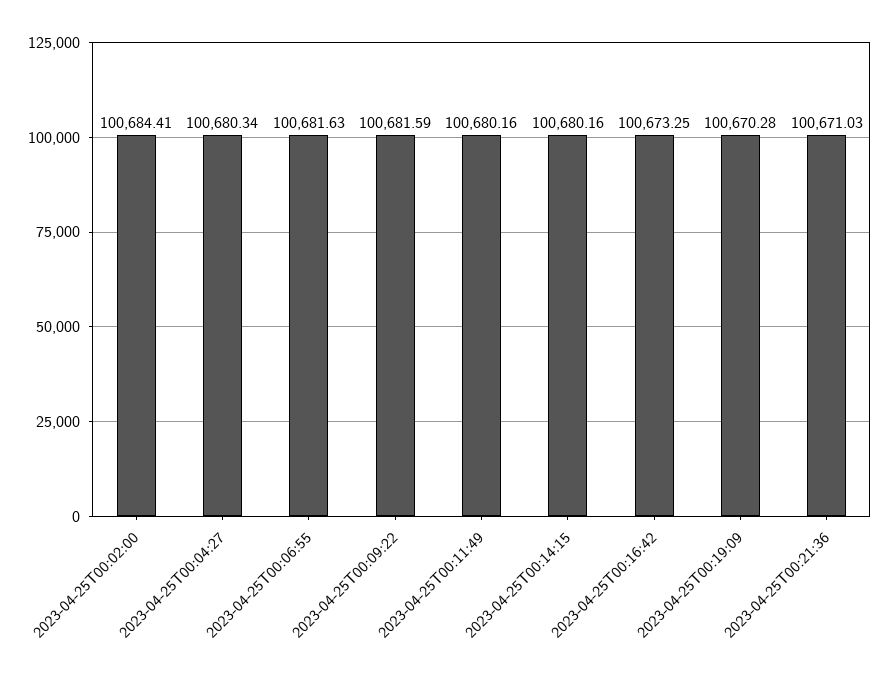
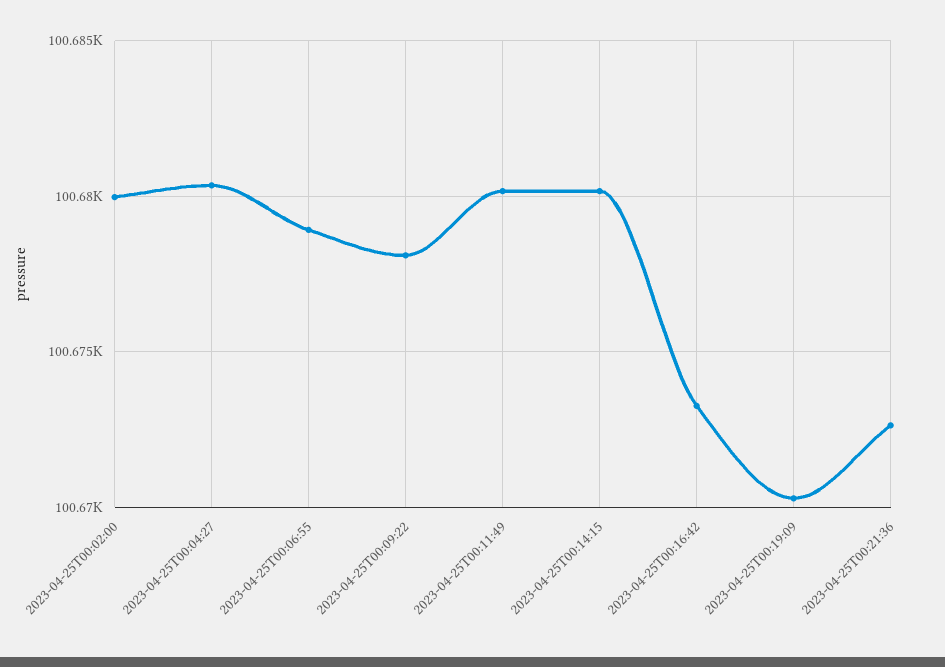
  {
-   "2023-04-25T00:02:00": 100684.41,
+   "2023-04-25T00:02:00": 100680,
    "2023-04-25T00:04:27": 100680.34,
-   "2023-04-25T00:06:55": 100681.63,
+   "2023-04-25T00:06:55": 100679,
-   "2023-04-25T00:09:22": 100681.59,
+   "2023-04-25T00:09:22": 100678,
    "2023-04-25T00:11:49": 100680.16,
    "2023-04-25T00:14:15": 100680.16,
    "2023-04-25T00:16:42": 100673.25,
    "2023-04-25T00:19:09": 100670.28,
-   "2023-04-25T00:21:36": 100671.03
+   "2023-04-25T00:21:36": 100672.5
  }

